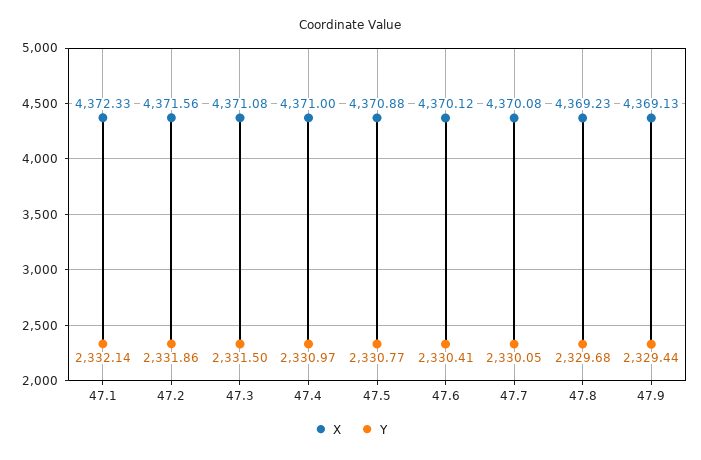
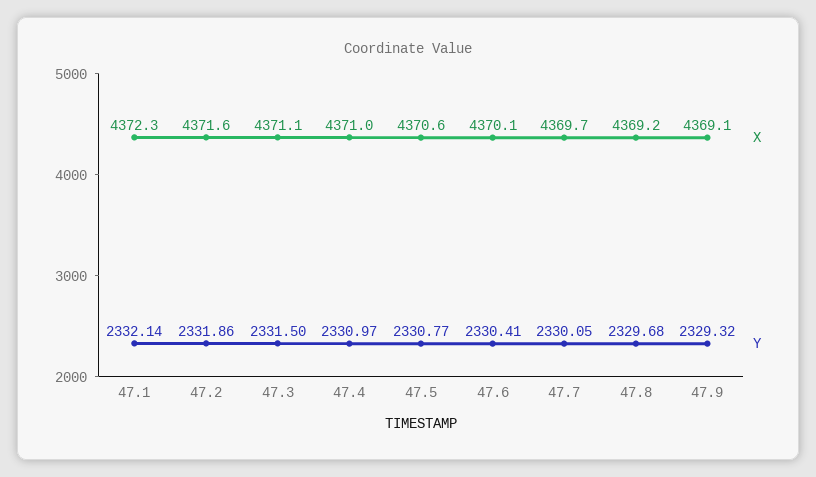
  {
    "X": {
      "47.1": 4372.33,
      "47.2": 4371.56,
      "47.3": 4371.08,
      "47.4": 4371,
-     "47.5": 4370.88,
+     "47.5": 4370.6,
      "47.6": 4370.12,
-     "47.7": 4370.08,
+     "47.7": 4369.7,
      "47.8": 4369.23,
      "47.9": 4369.13
    },
    "Y": {
      "47.1": 2332.14,
      "47.2": 2331.86,
      "47.3": 2331.5,
      "47.4": 2330.97,
      "47.5": 2330.77,
      "47.6": 2330.41,
      "47.7": 2330.05,
      "47.8": 2329.68,
-     "47.9": 2329.44
+     "47.9": 2329.32
    }
  }

